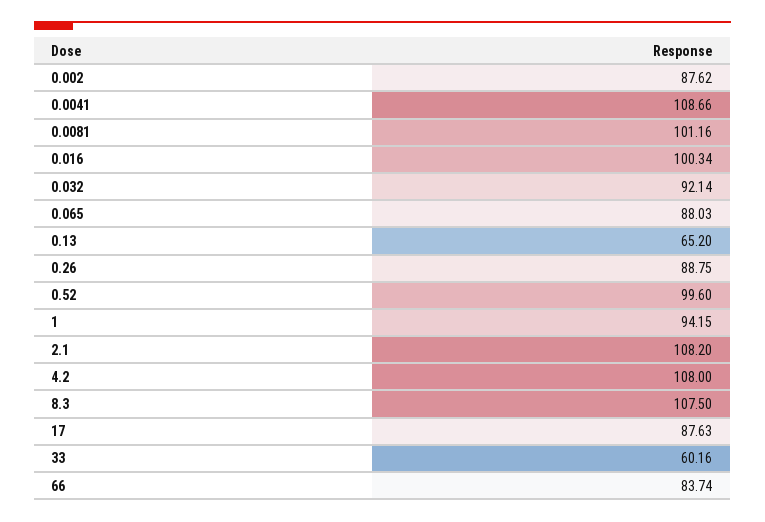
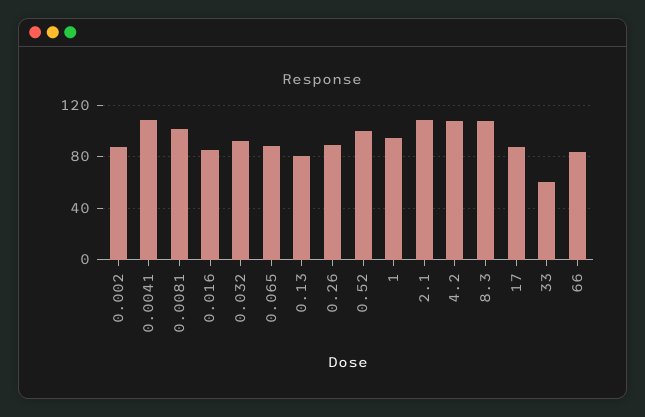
  {
    "0.002": 87.62,
    "0.0041": 108.66,
    "0.0081": 101.16,
-   "0.016": 100.34,
+   "0.016": 85,
    "0.032": 92.14,
    "0.065": 88.03,
-   "0.13": 65.2,
+   "0.13": 80,
    "0.26": 88.75,
    "0.52": 99.6,
    "1": 94.15,
    "2.1": 108.2,
    "4.2": 108,
    "8.3": 107.5,
    "17": 87.63,
    "33": 60.16,
    "66": 83.74
  }

